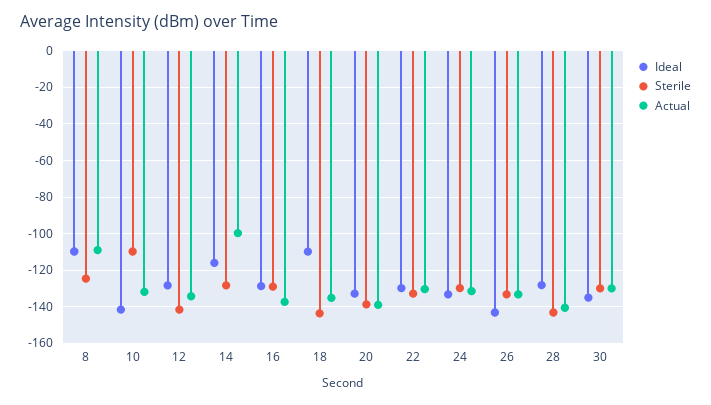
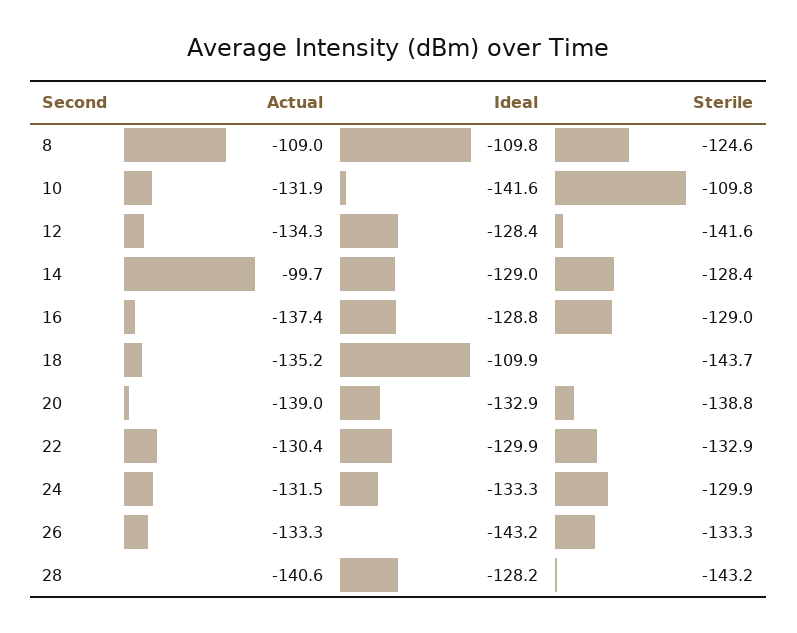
  {
    "Ideal": {
      "8": -109.8,
      "10": -141.6,
      "12": -128.4,
-     "14": -115,
+     "14": -129,
      "16": -128.8,
      "18": -109.9,
      "20": -132.9,
      "22": -129.9,
      "24": -133.3,
      "26": -143.2,
-     "28": -128.2,
+     "28": -128.2
-     "30": -135
    },
    "Sterile": {
      "8": -124.6,
      "10": -109.8,
      "12": -141.6,
      "14": -128.4,
      "16": -129,
      "18": -143.7,
      "20": -138.8,
      "22": -132.9,
      "24": -129.9,
      "26": -133.3,
-     "28": -143.2,
+     "28": -143.2
-     "30": -130
    },
    "Actual": {
      "8": -109,
      "10": -131.9,
      "12": -134.3,
      "14": -99.7,
      "16": -137.4,
      "18": -135.2,
      "20": -139,
      "22": -130.4,
      "24": -131.5,
      "26": -133.3,
-     "28": -140.6,
+     "28": -140.6
-     "30": -130
    }
  }

